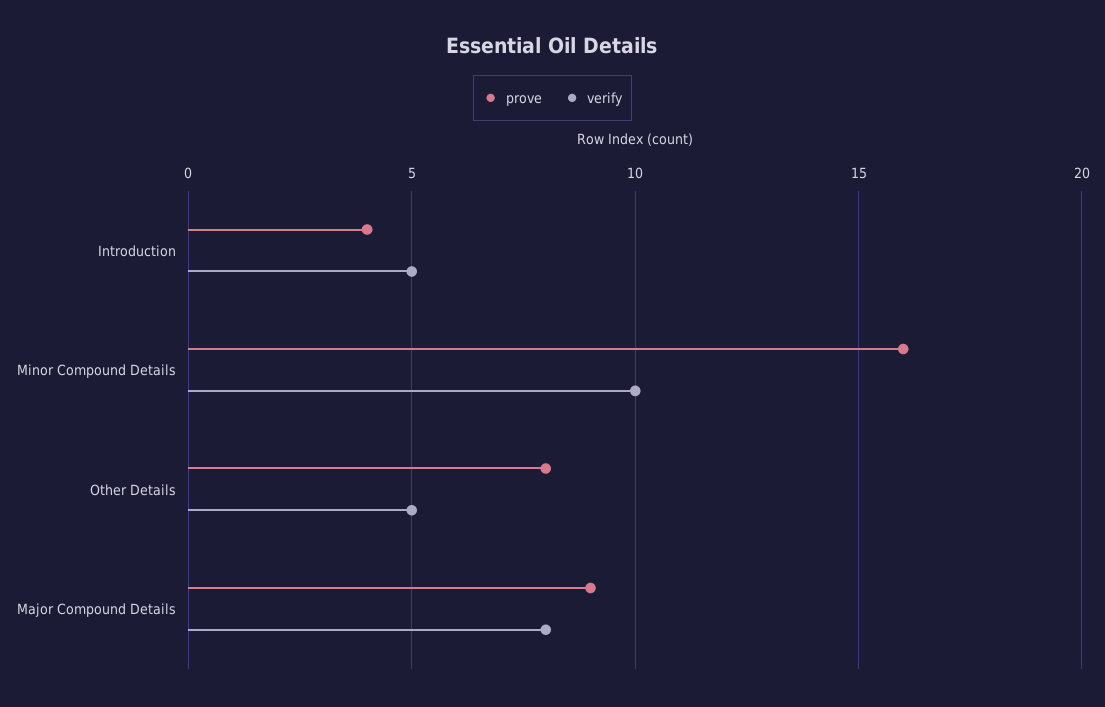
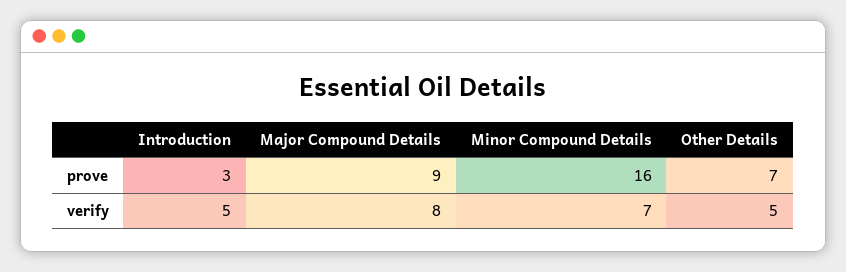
  {
    "prove": {
-     "Introduction": 4,
+     "Introduction": 3,
      "Minor Compound Details": 16,
-     "Other Details": 8,
+     "Other Details": 7,
      "Major Compound Details": 9
    },
    "verify": {
      "Introduction": 5,
-     "Minor Compound Details": 10,
+     "Minor Compound Details": 7,
      "Other Details": 5,
      "Major Compound Details": 8
    }
  }

